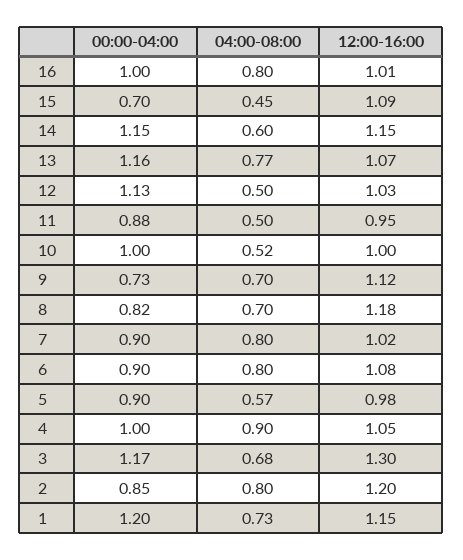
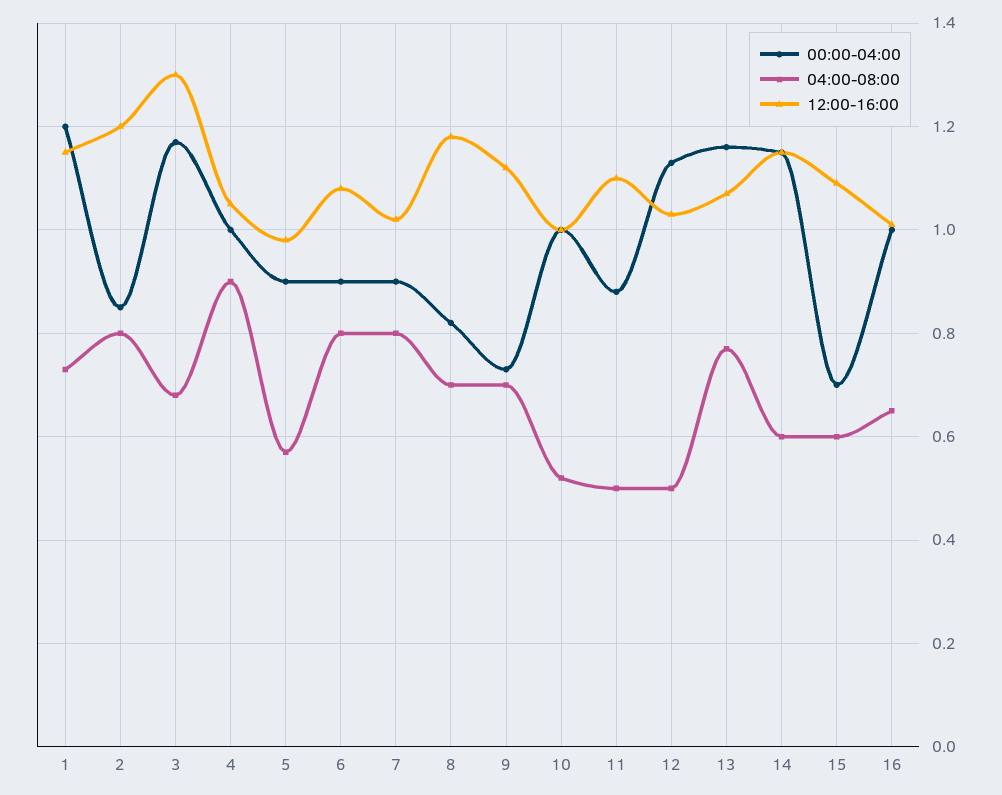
  {
    "00:00-04:00": {
      "16": 1,
      "15": 0.7,
      "14": 1.15,
      "13": 1.16,
      "12": 1.13,
      "11": 0.88,
      "10": 1,
      "9": 0.73,
      "8": 0.82,
      "7": 0.9,
      "6": 0.9,
      "5": 0.9,
      "4": 1,
      "3": 1.17,
      "2": 0.85,
      "1": 1.2
    },
    "04:00-08:00": {
-     "16": 0.8,
+     "16": 0.65,
-     "15": 0.45,
+     "15": 0.6,
      "14": 0.6,
      "13": 0.77,
      "12": 0.5,
      "11": 0.5,
      "10": 0.52,
      "9": 0.7,
      "8": 0.7,
      "7": 0.8,
      "6": 0.8,
      "5": 0.57,
      "4": 0.9,
      "3": 0.68,
      "2": 0.8,
      "1": 0.73
    },
    "12:00-16:00": {
      "16": 1.01,
      "15": 1.09,
      "14": 1.15,
      "13": 1.07,
      "12": 1.03,
-     "11": 0.95,
+     "11": 1.1,
      "10": 1,
      "9": 1.12,
      "8": 1.18,
      "7": 1.02,
      "6": 1.08,
      "5": 0.98,
      "4": 1.05,
      "3": 1.3,
      "2": 1.2,
      "1": 1.15
    }
  }

